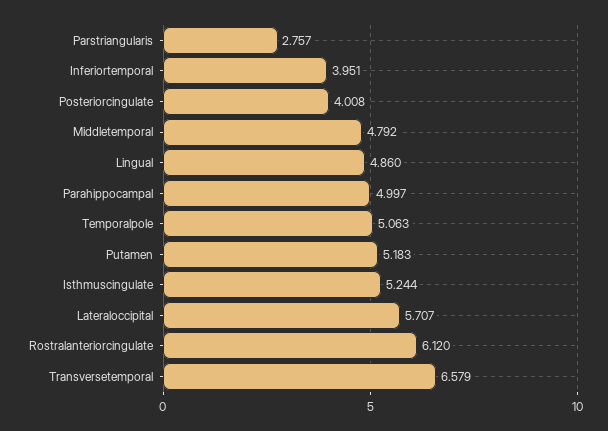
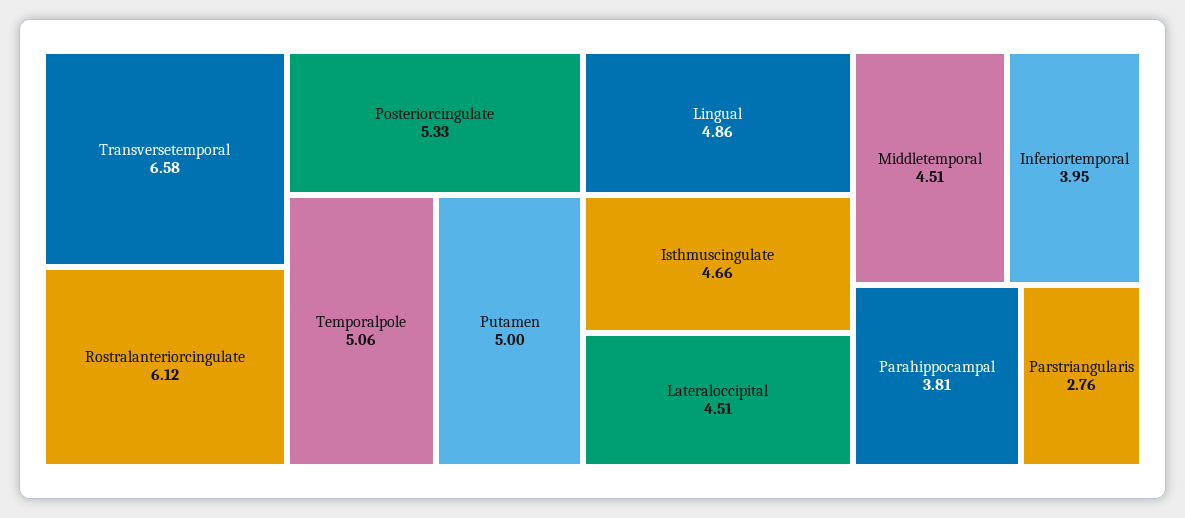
  {
    "Parstriangularis": 2.757,
    "Inferiortemporal": 3.951,
-   "Posteriorcingulate": 4.008,
+   "Posteriorcingulate": 5.33,
-   "Middletemporal": 4.792,
+   "Middletemporal": 4.51,
    "Lingual": 4.86,
-   "Parahippocampal": 4.997,
+   "Parahippocampal": 3.81,
    "Temporalpole": 5.063,
-   "Putamen": 5.183,
+   "Putamen": 5,
-   "Isthmuscingulate": 5.244,
+   "Isthmuscingulate": 4.66,
-   "Lateraloccipital": 5.707,
+   "Lateraloccipital": 4.51,
    "Rostralanteriorcingulate": 6.12,
    "Transversetemporal": 6.579
  }

